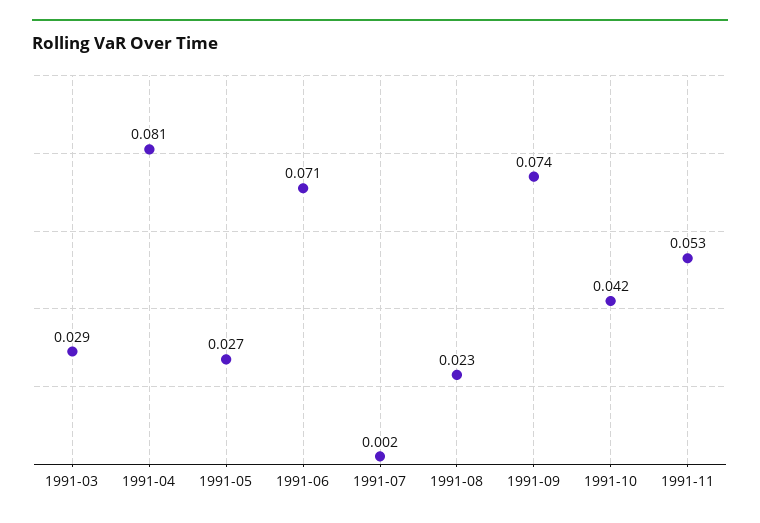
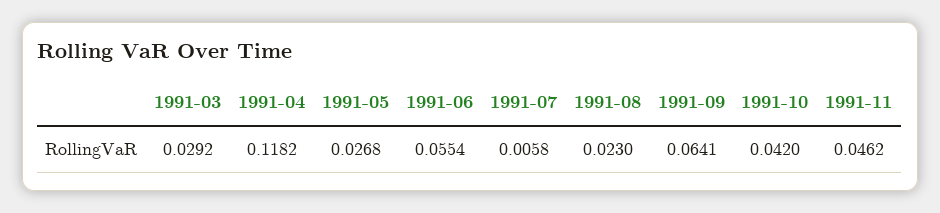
  {
    "1991-03": 0.0292,
-   "1991-04": 0.081,
+   "1991-04": 0.1182,
    "1991-05": 0.0268,
-   "1991-06": 0.071,
+   "1991-06": 0.0554,
-   "1991-07": 0.002,
+   "1991-07": 0.0058,
    "1991-08": 0.023,
-   "1991-09": 0.074,
+   "1991-09": 0.0641,
    "1991-10": 0.042,
-   "1991-11": 0.053
+   "1991-11": 0.0462
  }

